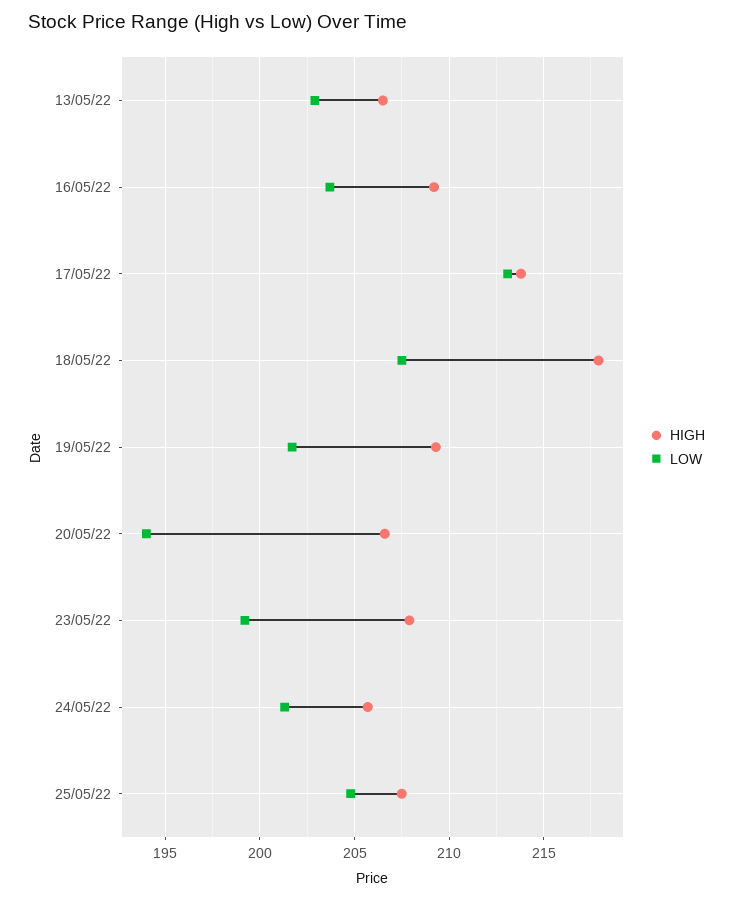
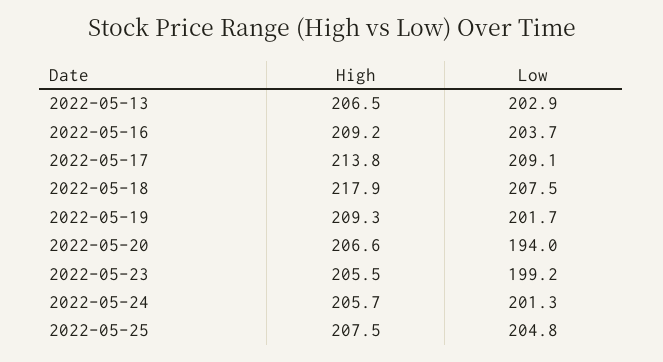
  {
    "HIGH": {
      "13/05/22": 206.5,
      "16/05/22": 209.2,
      "17/05/22": 213.8,
      "18/05/22": 217.9,
      "19/05/22": 209.3,
      "20/05/22": 206.6,
-     "23/05/22": 208,
+     "23/05/22": 205.5,
      "24/05/22": 205.7,
      "25/05/22": 207.5
    },
    "LOW": {
      "13/05/22": 202.9,
      "16/05/22": 203.7,
-     "17/05/22": 213,
+     "17/05/22": 209.1,
      "18/05/22": 207.5,
      "19/05/22": 201.7,
      "20/05/22": 194,
      "23/05/22": 199.2,
      "24/05/22": 201.3,
      "25/05/22": 204.8
    }
  }

